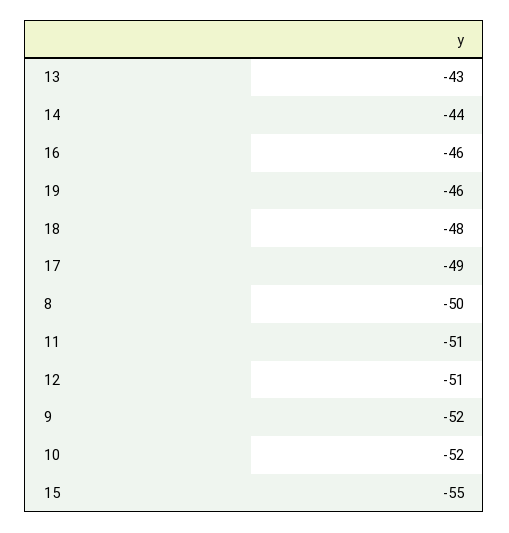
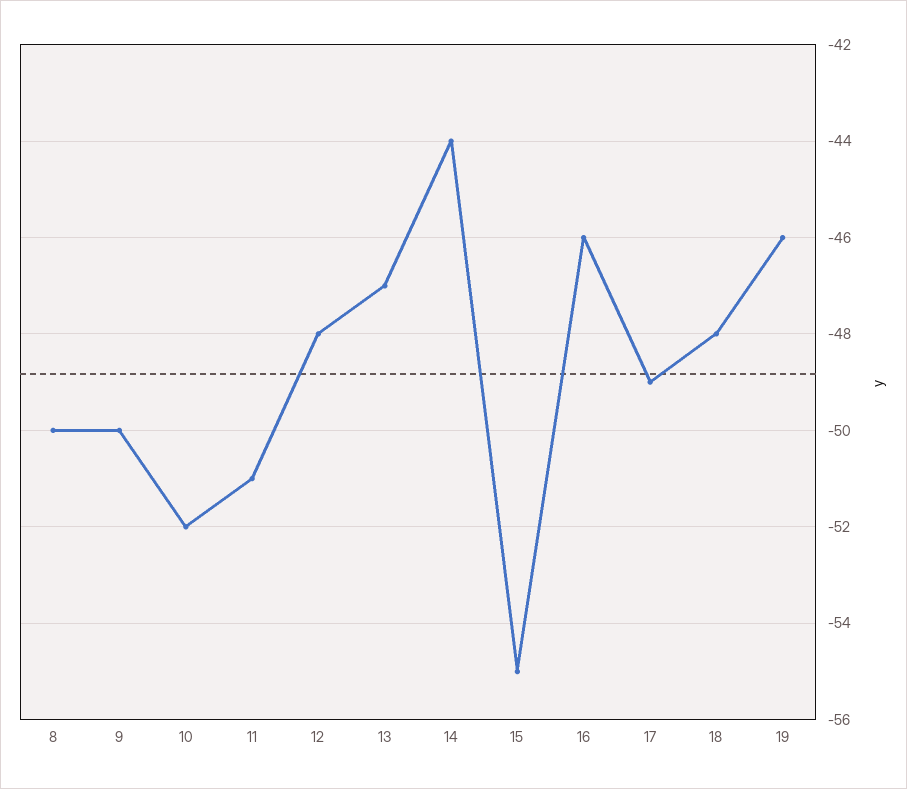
  {
-   "13": -43,
+   "13": -47,
    "14": -44,
    "16": -46,
    "19": -46,
    "18": -48,
    "17": -49,
    "8": -50,
    "11": -51,
-   "12": -51,
+   "12": -48,
-   "9": -52,
+   "9": -50,
    "10": -52,
    "15": -55
  }

